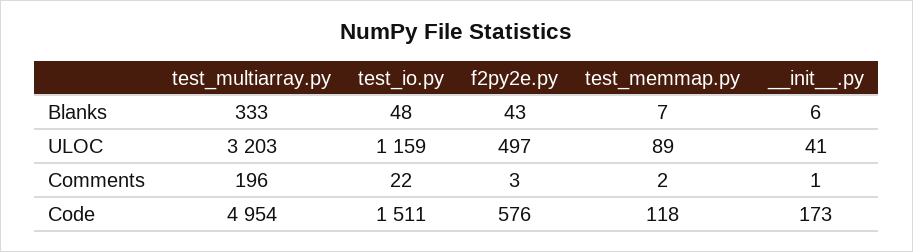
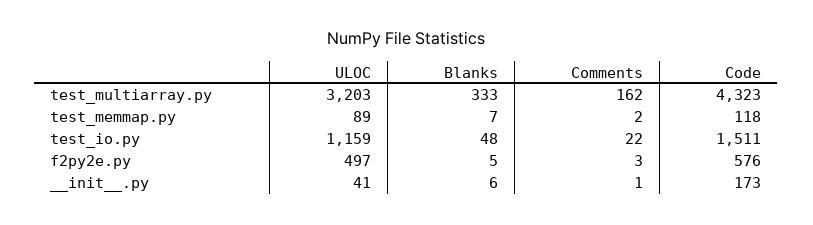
  {
    "test_multiarray.py": {
      "Blanks": 333,
      "ULOC": 3203,
-     "Comments": 196,
+     "Comments": 162,
-     "Code": 4954
+     "Code": 4323
    },
    "test_io.py": {
      "Blanks": 48,
      "ULOC": 1159,
      "Comments": 22,
      "Code": 1511
    },
    "f2py2e.py": {
-     "Blanks": 43,
+     "Blanks": 5,
      "ULOC": 497,
      "Comments": 3,
      "Code": 576
    },
    "test_memmap.py": {
      "Blanks": 7,
      "ULOC": 89,
      "Comments": 2,
      "Code": 118
    },
    "__init__.py": {
      "Blanks": 6,
      "ULOC": 41,
      "Comments": 1,
      "Code": 173
    }
  }

